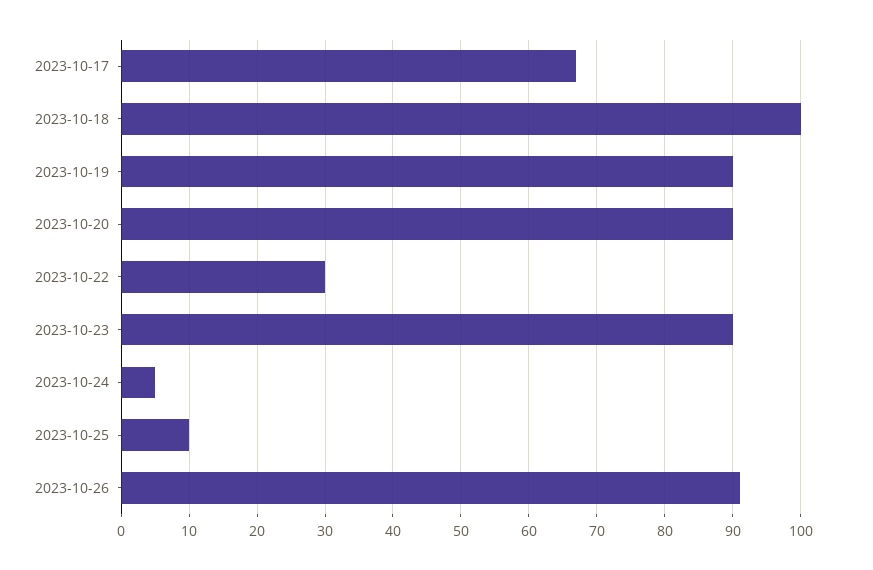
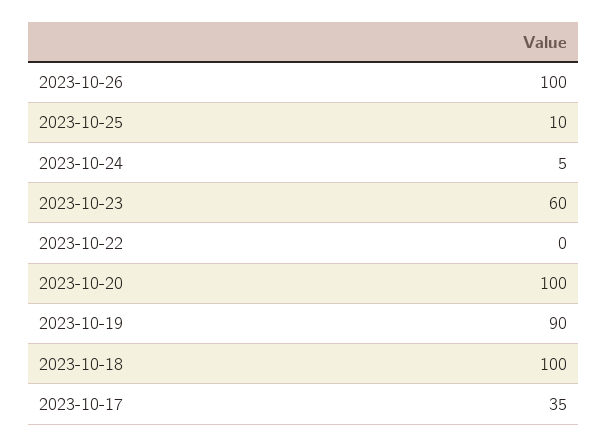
  {
-   "2023-10-17": 67,
+   "2023-10-17": 35,
    "2023-10-18": 100,
    "2023-10-19": 90,
-   "2023-10-20": 90,
+   "2023-10-20": 100,
-   "2023-10-22": 30,
+   "2023-10-22": 0,
-   "2023-10-23": 90,
+   "2023-10-23": 60,
    "2023-10-24": 5,
    "2023-10-25": 10,
-   "2023-10-26": 91
+   "2023-10-26": 100
  }

